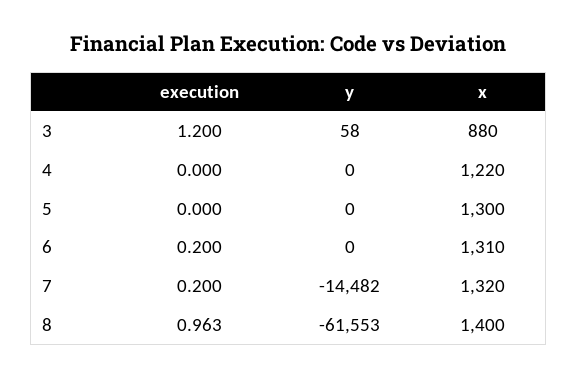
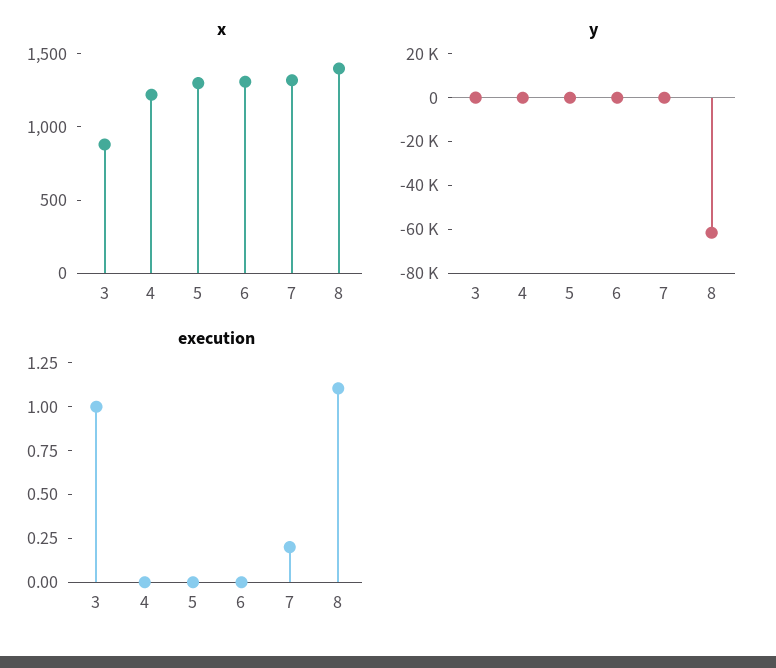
  {
    "execution": {
-     "3": 1.2,
+     "3": 1,
      "4": 0,
      "5": 0,
-     "6": 0.2,
+     "6": 0,
      "7": 0.2,
-     "8": 0.963
+     "8": 1.1
    },
    "y": {
      "3": 58,
      "4": 0,
      "5": 0,
      "6": 0,
-     "7": -14482,
+     "7": 0,
      "8": -61553
    },
    "x": {
      "3": 880,
      "4": 1220,
      "5": 1300,
      "6": 1310,
      "7": 1320,
      "8": 1400
    }
  }

